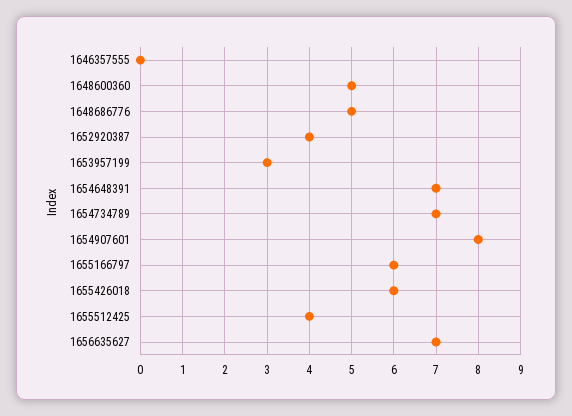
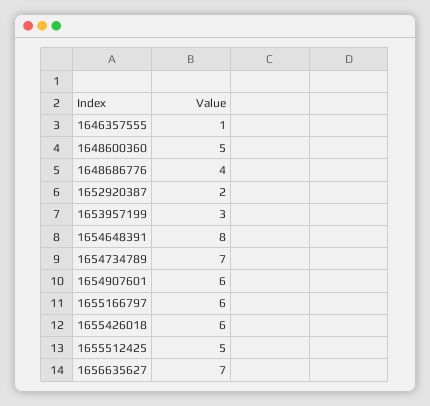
  {
-   "1646357555": 0,
+   "1646357555": 1,
    "1648600360": 5,
-   "1648686776": 5,
+   "1648686776": 4,
-   "1652920387": 4,
+   "1652920387": 2,
    "1653957199": 3,
-   "1654648391": 7,
+   "1654648391": 8,
    "1654734789": 7,
-   "1654907601": 8,
+   "1654907601": 6,
    "1655166797": 6,
    "1655426018": 6,
-   "1655512425": 4,
+   "1655512425": 5,
    "1656635627": 7
  }

